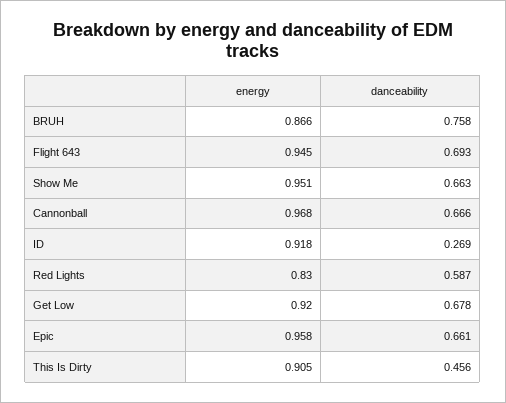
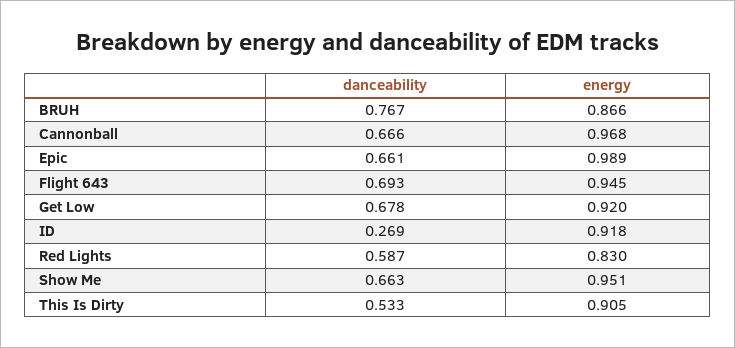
  {
    "energy": {
      "BRUH": 0.866,
      "Flight 643": 0.945,
      "Show Me": 0.951,
      "Cannonball": 0.968,
      "ID": 0.918,
      "Red Lights": 0.83,
      "Get Low": 0.92,
-     "Epic": 0.958,
+     "Epic": 0.989,
      "This Is Dirty": 0.905
    },
    "danceability": {
-     "BRUH": 0.758,
+     "BRUH": 0.767,
      "Flight 643": 0.693,
      "Show Me": 0.663,
      "Cannonball": 0.666,
      "ID": 0.269,
      "Red Lights": 0.587,
      "Get Low": 0.678,
      "Epic": 0.661,
-     "This Is Dirty": 0.456
+     "This Is Dirty": 0.533
    }
  }

